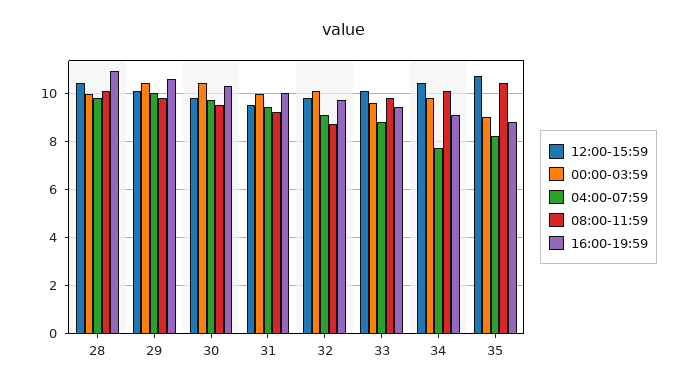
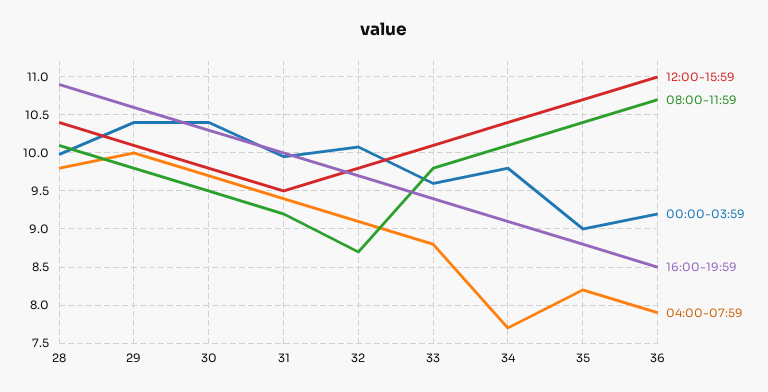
  {
    "12:00-15:59": {
      "28": 10.4,
      "29": 10.1,
      "30": 9.8,
      "31": 9.5,
      "32": 9.8,
      "33": 10.1,
      "34": 10.4,
-     "35": 10.7
+     "35": 10.7,
+     "36": 11
    },
    "00:00-03:59": {
      "28": 10,
      "29": 10.4,
      "30": 10.4,
      "31": 10,
      "32": 10.1,
      "33": 9.6,
      "34": 9.8,
-     "35": 9
+     "35": 9,
+     "36": 9.2
    },
    "04:00-07:59": {
      "28": 9.8,
      "29": 10,
      "30": 9.7,
      "31": 9.4,
      "32": 9.1,
      "33": 8.8,
      "34": 7.7,
-     "35": 8.2
+     "35": 8.2,
+     "36": 7.9
    },
    "08:00-11:59": {
      "28": 10.1,
      "29": 9.8,
      "30": 9.5,
      "31": 9.2,
      "32": 8.7,
      "33": 9.8,
      "34": 10.1,
-     "35": 10.4
+     "35": 10.4,
+     "36": 10.7
    },
    "16:00-19:59": {
      "28": 10.9,
      "29": 10.6,
      "30": 10.3,
      "31": 10,
      "32": 9.7,
      "33": 9.4,
      "34": 9.1,
-     "35": 8.8
+     "35": 8.8,
+     "36": 8.5
    }
  }

